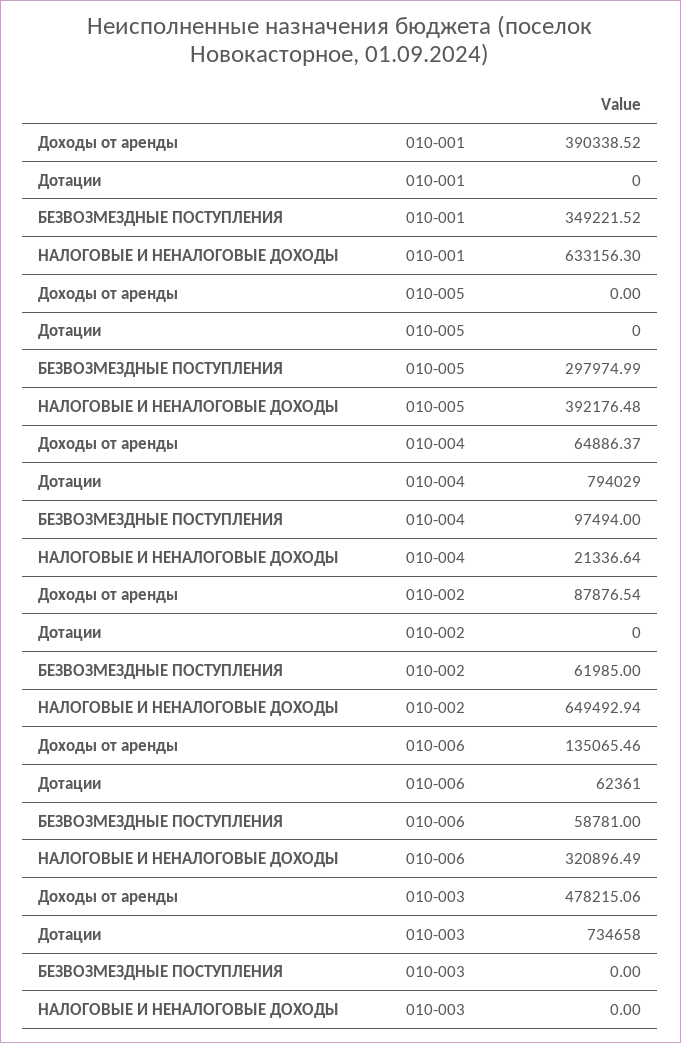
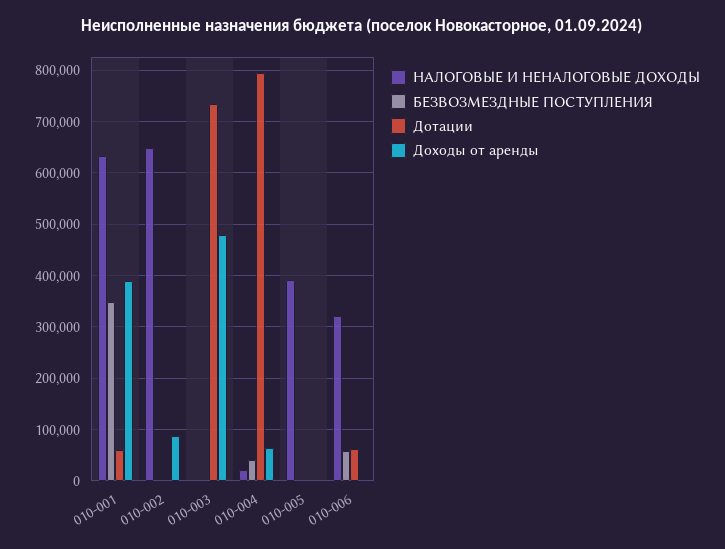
  {
    "Доходы от аренды": {
      "010-001": 390338.52,
      "010-005": 0,
      "010-004": 64886.37,
      "010-002": 87876.54,
-     "010-006": 135065.46,
+     "010-006": 0,
      "010-003": 478215.06
    },
    "Дотации": {
-     "010-001": 0,
+     "010-001": 60000,
      "010-005": 0,
      "010-004": 794029,
      "010-002": 0,
      "010-006": 62361,
      "010-003": 734658
    },
    "БЕЗВОЗМЕЗДНЫЕ ПОСТУПЛЕНИЯ": {
      "010-001": 349221.52,
-     "010-005": 297974.99,
+     "010-005": 0,
-     "010-004": 97494,
+     "010-004": 40000,
-     "010-002": 61985,
+     "010-002": 0,
      "010-006": 58781,
      "010-003": 0
    },
    "НАЛОГОВЫЕ И НЕНАЛОГОВЫЕ ДОХОДЫ": {
      "010-001": 633156.3,
      "010-005": 392176.48,
      "010-004": 21336.64,
      "010-002": 649492.94,
      "010-006": 320896.49,
      "010-003": 0
    }
  }

